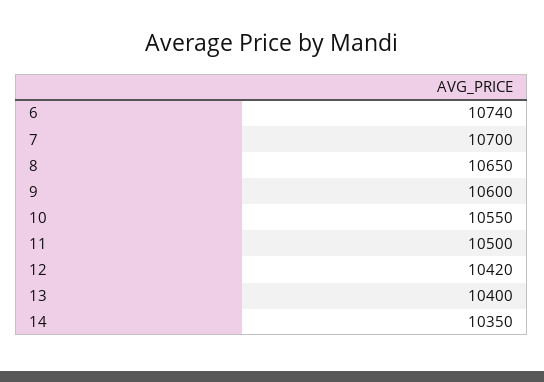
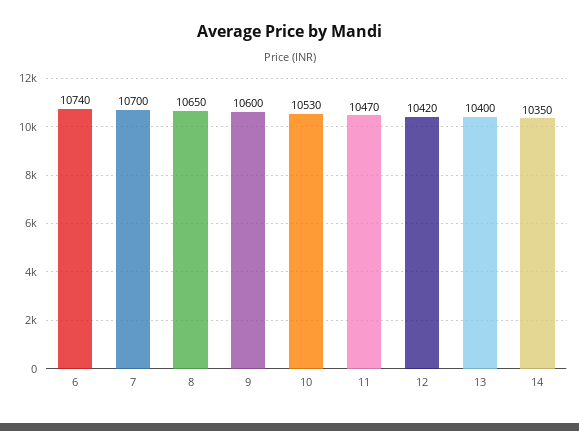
  {
    "6": 10740,
    "7": 10700,
    "8": 10650,
    "9": 10600,
-   "10": 10550,
+   "10": 10530,
-   "11": 10500,
+   "11": 10470,
    "12": 10420,
    "13": 10400,
    "14": 10350
  }

